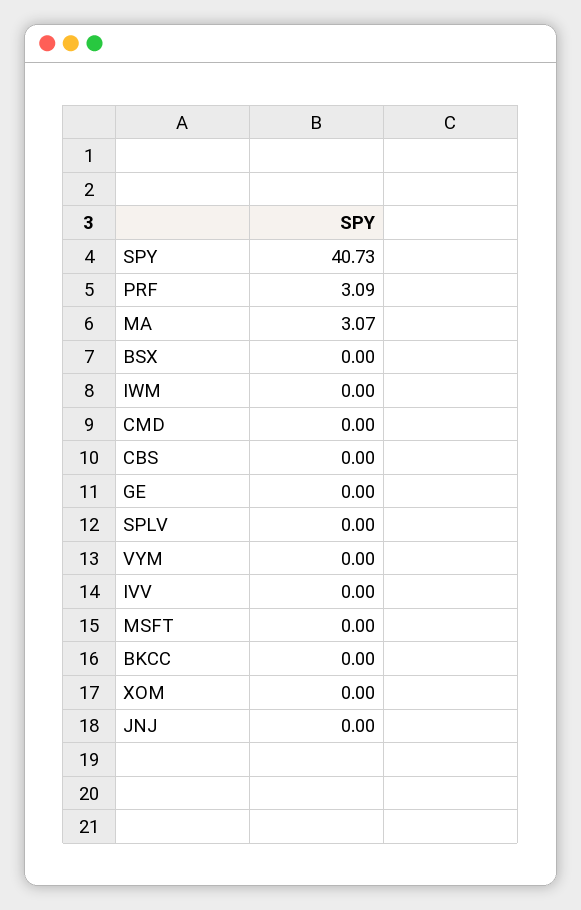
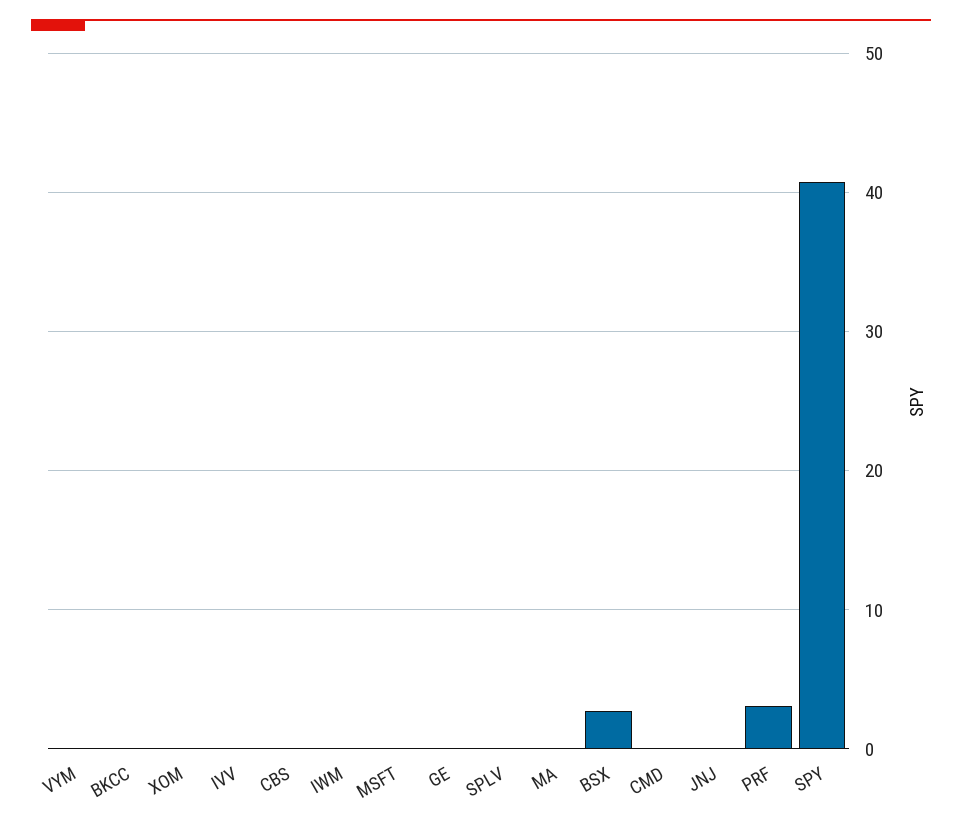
  {
    "SPY": 40.73,
    "PRF": 3.09,
-   "MA": 3.07,
+   "MA": 0,
-   "BSX": 0,
+   "BSX": 3,
    "IWM": 0,
    "CMD": 0,
    "CBS": 0,
    "GE": 0,
    "SPLV": 0,
    "VYM": 0,
    "IVV": 0,
    "MSFT": 0,
    "BKCC": 0,
    "XOM": 0,
    "JNJ": 0
  }

